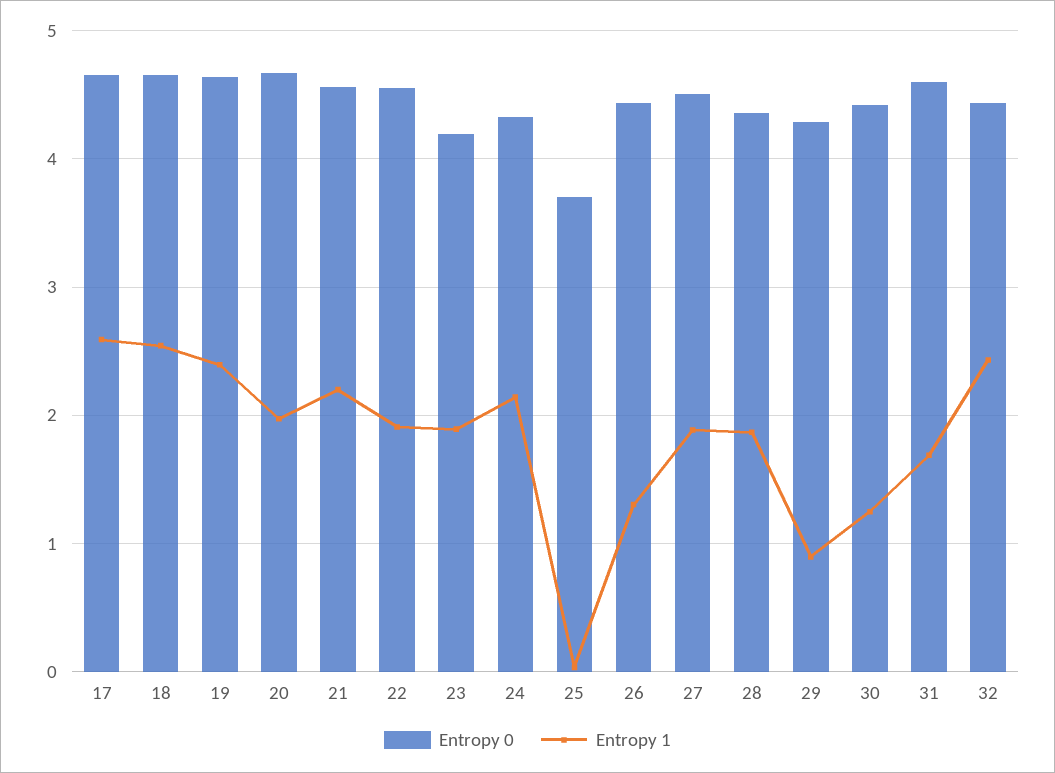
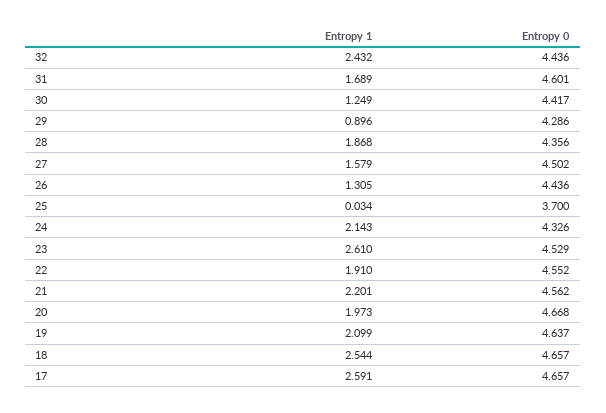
  {
    "Entropy 0": {
      "17": 4.657,
      "18": 4.657,
      "19": 4.637,
      "20": 4.668,
      "21": 4.562,
      "22": 4.552,
-     "23": 4.2,
+     "23": 4.529,
      "24": 4.326,
      "25": 3.7,
      "26": 4.436,
      "27": 4.502,
      "28": 4.356,
      "29": 4.286,
      "30": 4.417,
      "31": 4.601,
      "32": 4.436
    },
    "Entropy 1": {
      "17": 2.591,
      "18": 2.544,
-     "19": 2.4,
+     "19": 2.099,
      "20": 1.973,
      "21": 2.201,
      "22": 1.91,
-     "23": 1.9,
+     "23": 2.61,
      "24": 2.143,
      "25": 0.034,
      "26": 1.305,
-     "27": 1.9,
+     "27": 1.579,
      "28": 1.868,
      "29": 0.896,
      "30": 1.249,
      "31": 1.689,
      "32": 2.432
    }
  }

